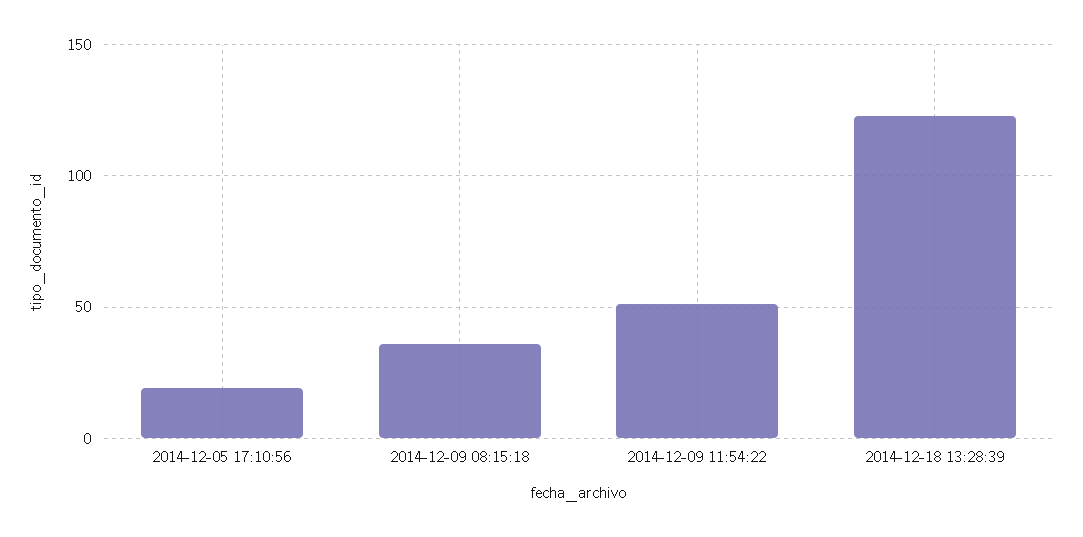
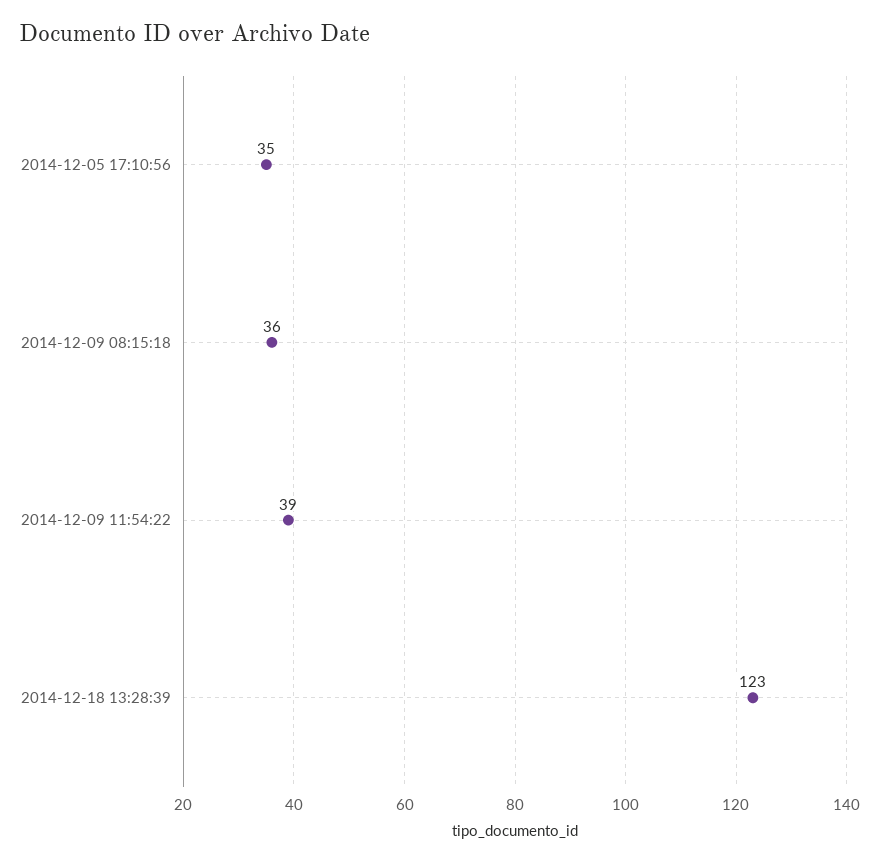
  {
-   "2014-12-05 17:10:56": 20,
+   "2014-12-05 17:10:56": 35,
    "2014-12-09 08:15:18": 36,
-   "2014-12-09 11:54:22": 50,
+   "2014-12-09 11:54:22": 39,
    "2014-12-18 13:28:39": 123
  }

